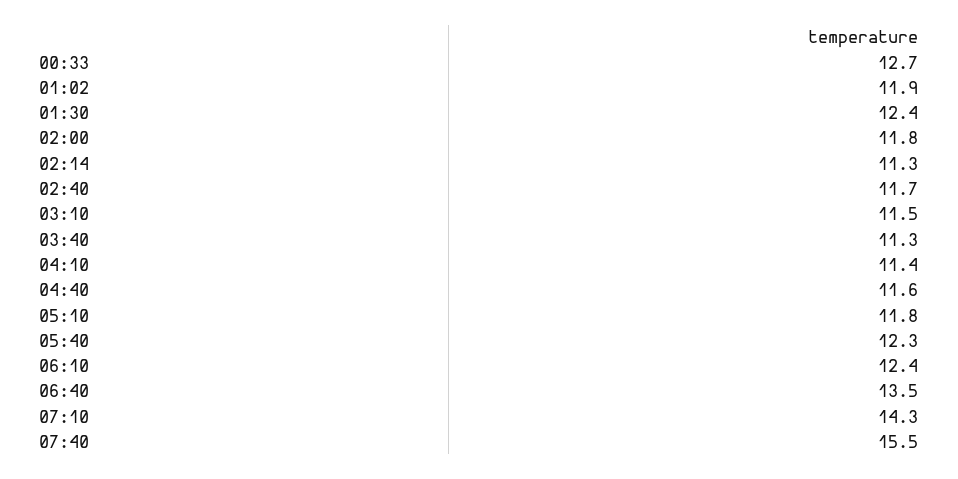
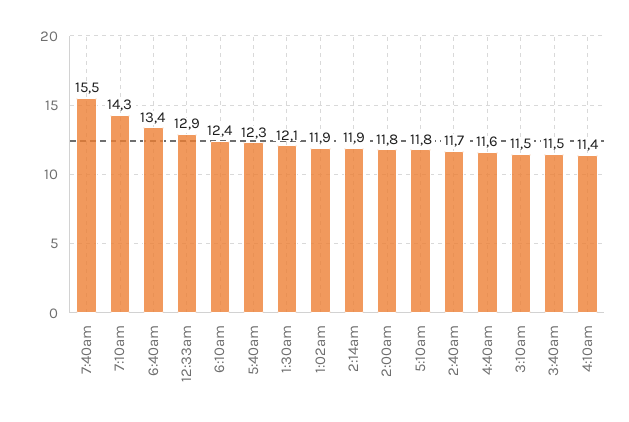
  {
-   "00:33": 12.7,
+   "00:33": 12.9,
    "01:02": 11.9,
-   "01:30": 12.4,
+   "01:30": 12.1,
    "02:00": 11.8,
-   "02:14": 11.3,
+   "02:14": 11.9,
    "02:40": 11.7,
    "03:10": 11.5,
-   "03:40": 11.3,
+   "03:40": 11.5,
    "04:10": 11.4,
    "04:40": 11.6,
    "05:10": 11.8,
    "05:40": 12.3,
    "06:10": 12.4,
-   "06:40": 13.5,
+   "06:40": 13.4,
    "07:10": 14.3,
    "07:40": 15.5
  }

